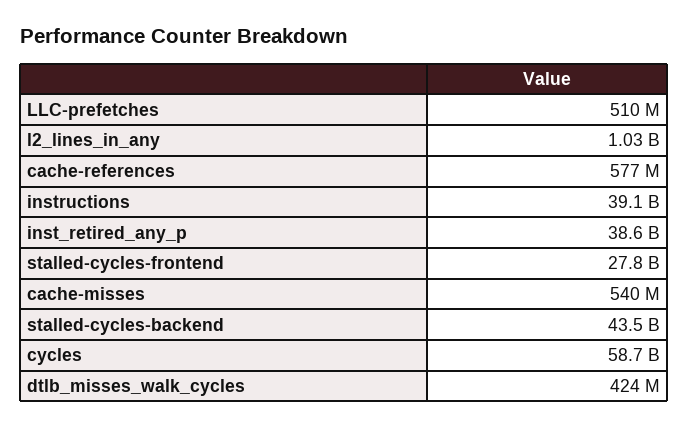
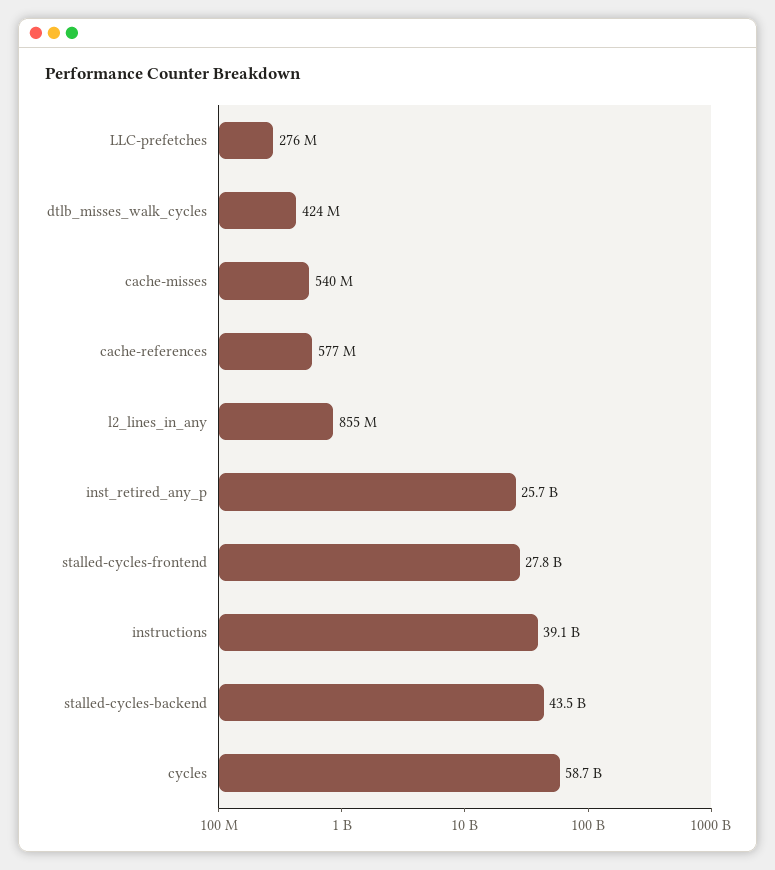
  {
-   "LLC-prefetches": 510000000,
+   "LLC-prefetches": 276000000,
-   "l2_lines_in_any": 1030000000,
+   "l2_lines_in_any": 855000000,
    "cache-references": 577000000,
    "instructions": 39100000000,
-   "inst_retired_any_p": 38600000000,
+   "inst_retired_any_p": 25700000000,
    "stalled-cycles-frontend": 27800000000,
    "cache-misses": 540000000,
    "stalled-cycles-backend": 43500000000,
    "cycles": 58700000000,
    "dtlb_misses_walk_cycles": 424000000
  }

